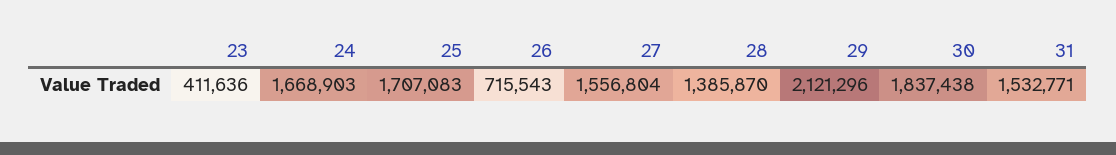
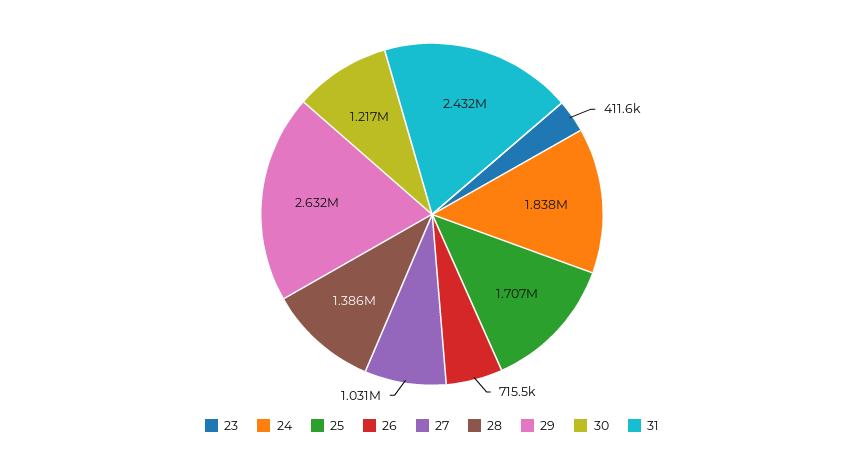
  {
    "23": 411636,
-   "24": 1668903,
+   "24": 1838000,
    "25": 1707083,
    "26": 715543,
-   "27": 1556804,
+   "27": 1031000,
    "28": 1385870,
-   "29": 2121296,
+   "29": 2632000,
-   "30": 1837438,
+   "30": 1217000,
-   "31": 1532771
+   "31": 2432000
  }

